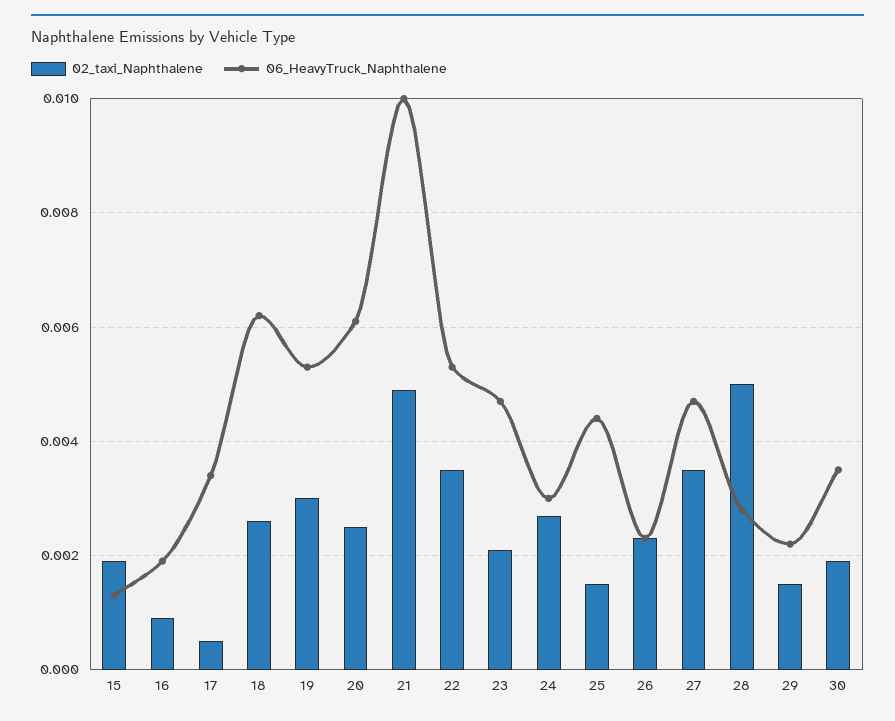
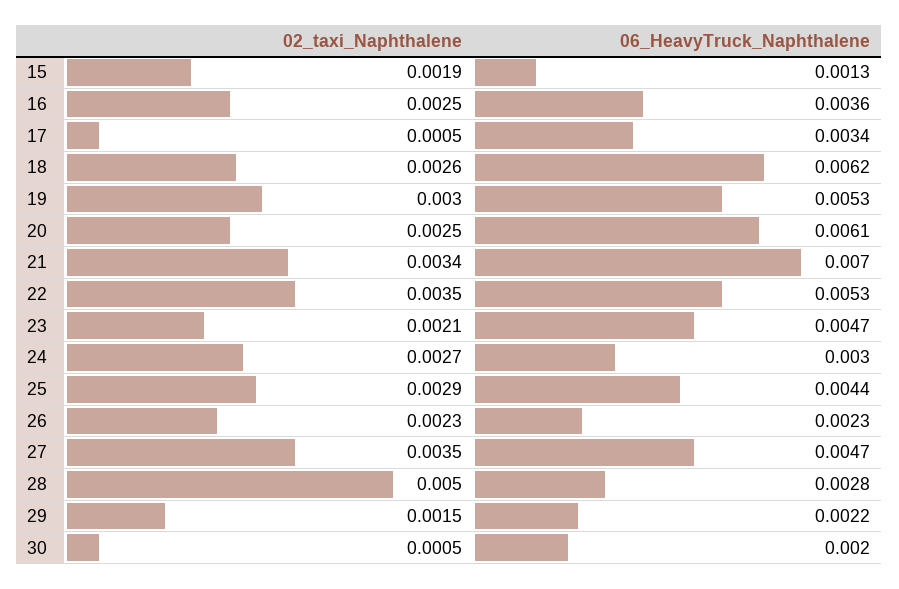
  {
    "02_taxi_Naphthalene": {
      "15": 0.0019,
-     "16": 0.001,
+     "16": 0.0025,
      "17": 0.0005,
      "18": 0.0026,
      "19": 0.003,
      "20": 0.0025,
-     "21": 0.005,
+     "21": 0.0034,
      "22": 0.0035,
      "23": 0.0021,
      "24": 0.0027,
-     "25": 0.0015,
+     "25": 0.0029,
      "26": 0.0023,
      "27": 0.0035,
      "28": 0.005,
      "29": 0.0015,
-     "30": 0.002
+     "30": 0.0005
    },
    "06_HeavyTruck_Naphthalene": {
      "15": 0.0013,
-     "16": 0.002,
+     "16": 0.0036,
      "17": 0.0034,
      "18": 0.0062,
      "19": 0.0053,
      "20": 0.0061,
-     "21": 0.01,
+     "21": 0.007,
      "22": 0.0053,
      "23": 0.0047,
      "24": 0.003,
      "25": 0.0044,
      "26": 0.0023,
      "27": 0.0047,
      "28": 0.0028,
      "29": 0.0022,
-     "30": 0.0035
+     "30": 0.002
    }
  }

